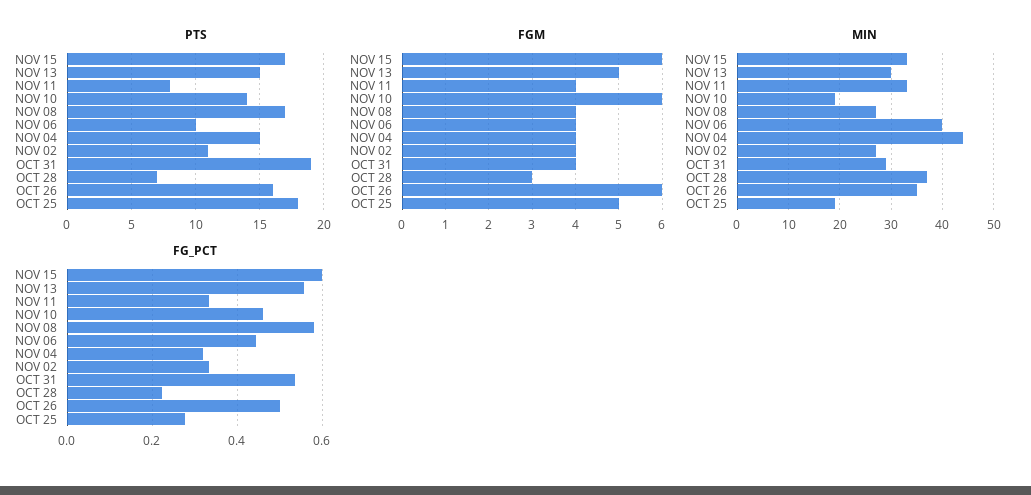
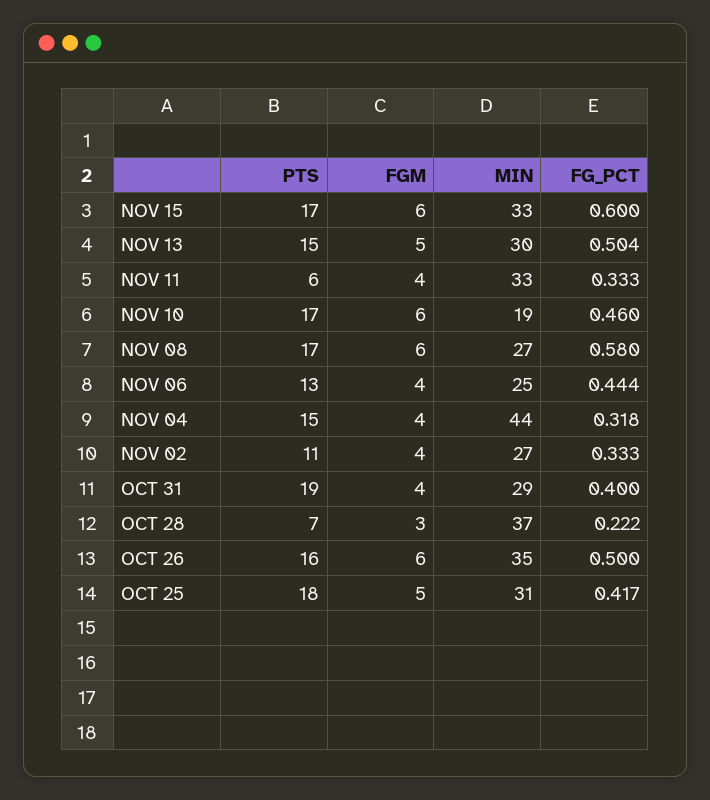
  {
    "PTS": {
      "NOV 15": 17,
      "NOV 13": 15,
-     "NOV 11": 8,
+     "NOV 11": 6,
-     "NOV 10": 14,
+     "NOV 10": 17,
      "NOV 08": 17,
-     "NOV 06": 10,
+     "NOV 06": 13,
      "NOV 04": 15,
      "NOV 02": 11,
      "OCT 31": 19,
      "OCT 28": 7,
      "OCT 26": 16,
      "OCT 25": 18
    },
    "FGM": {
      "NOV 15": 6,
      "NOV 13": 5,
      "NOV 11": 4,
      "NOV 10": 6,
-     "NOV 08": 4,
+     "NOV 08": 6,
      "NOV 06": 4,
      "NOV 04": 4,
      "NOV 02": 4,
      "OCT 31": 4,
      "OCT 28": 3,
      "OCT 26": 6,
      "OCT 25": 5
    },
    "MIN": {
      "NOV 15": 33,
      "NOV 13": 30,
      "NOV 11": 33,
      "NOV 10": 19,
      "NOV 08": 27,
-     "NOV 06": 40,
+     "NOV 06": 25,
      "NOV 04": 44,
      "NOV 02": 27,
      "OCT 31": 29,
      "OCT 28": 37,
      "OCT 26": 35,
-     "OCT 25": 20
+     "OCT 25": 31
    },
    "FG_PCT": {
      "NOV 15": 0.6,
-     "NOV 13": 0.56,
+     "NOV 13": 0.504,
      "NOV 11": 0.333,
      "NOV 10": 0.46,
      "NOV 08": 0.58,
      "NOV 06": 0.444,
      "NOV 04": 0.318,
      "NOV 02": 0.333,
-     "OCT 31": 0.54,
+     "OCT 31": 0.4,
      "OCT 28": 0.222,
      "OCT 26": 0.5,
-     "OCT 25": 0.28
+     "OCT 25": 0.417
    }
  }

